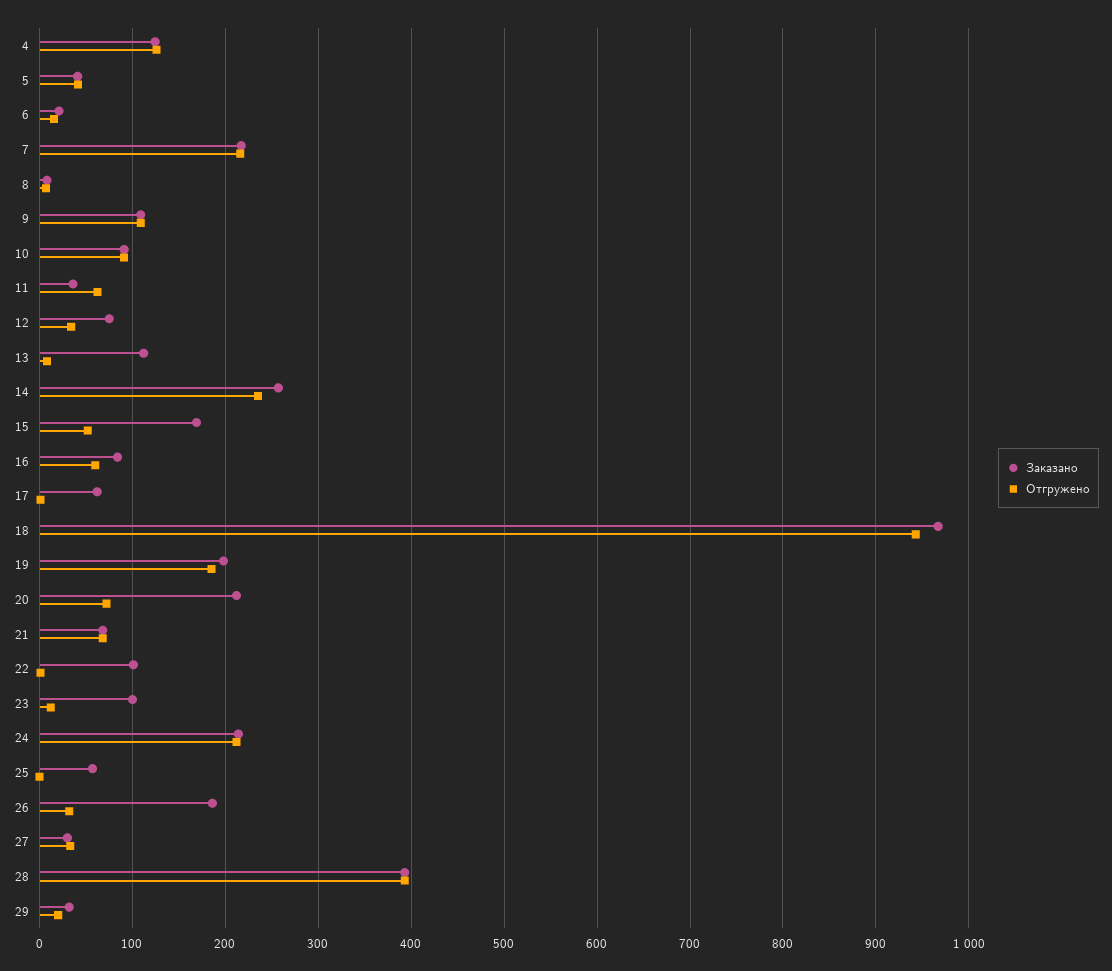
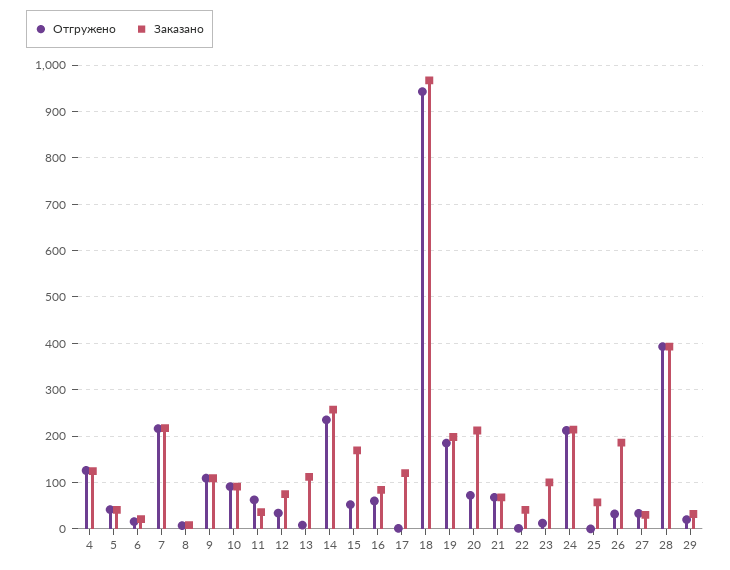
  {
    "Заказано": {
      "4": 120,
      "5": 40,
      "6": 20,
      "7": 220,
      "8": 10,
      "9": 110,
      "10": 90,
      "11": 40,
      "12": 80,
      "13": 110,
      "14": 260,
      "15": 170,
      "16": 80,
-     "17": 60,
+     "17": 120,
      "18": 970,
      "19": 200,
      "20": 210,
      "21": 70,
-     "22": 100,
+     "22": 40,
      "23": 100,
      "24": 210,
      "25": 60,
      "26": 190,
      "27": 30,
      "28": 390,
      "29": 30
    },
    "Отгружено": {
      "4": 130,
      "5": 40,
      "6": 20,
      "7": 220,
      "8": 10,
      "9": 110,
      "10": 90,
      "11": 60,
      "12": 30,
      "13": 10,
      "14": 240,
      "15": 50,
      "16": 60,
      "17": 0,
      "18": 940,
      "19": 190,
      "20": 70,
      "21": 70,
      "22": 0,
      "23": 10,
      "24": 210,
      "25": 0,
      "26": 30,
      "27": 30,
      "28": 390,
      "29": 20
    }
  }

